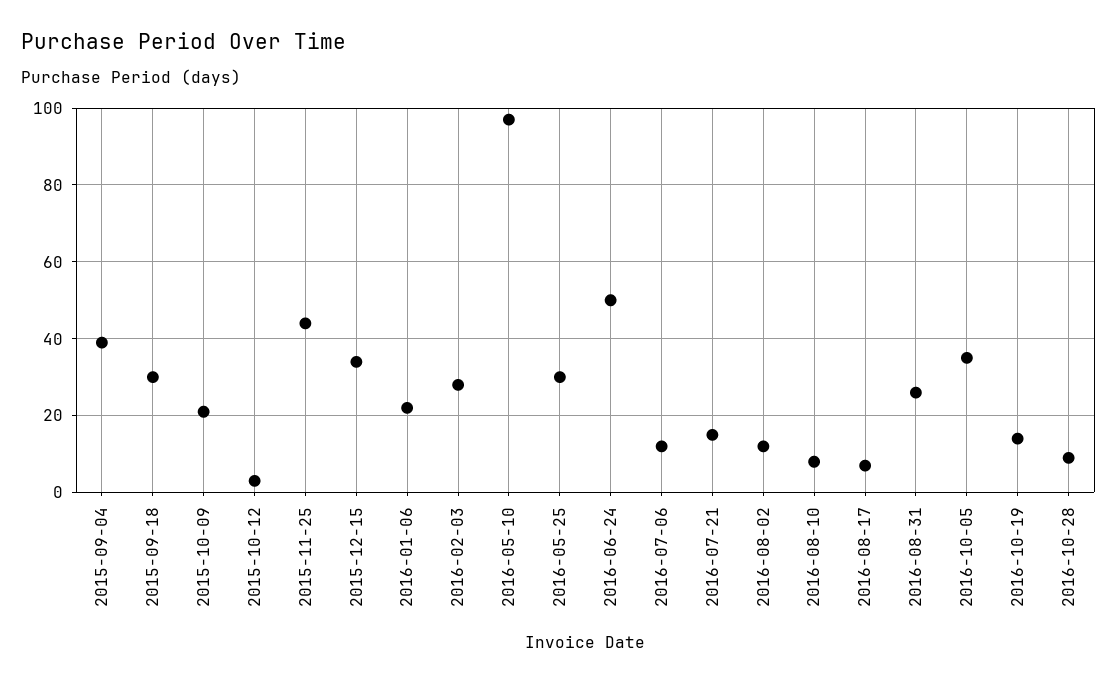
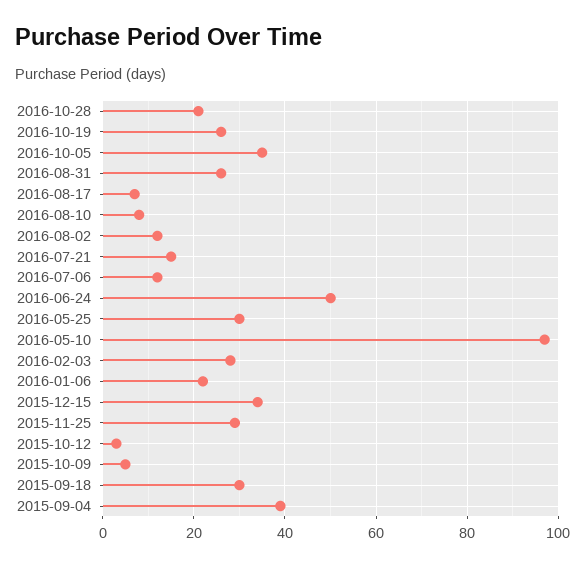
  {
    "2015-09-04": 40,
    "2015-09-18": 30,
-   "2015-10-09": 20,
+   "2015-10-09": 5,
    "2015-10-12": 5,
-   "2015-11-25": 45,
+   "2015-11-25": 30,
    "2015-12-15": 35,
    "2016-01-06": 20,
    "2016-02-03": 30,
    "2016-05-10": 95,
    "2016-05-25": 30,
    "2016-06-24": 50,
    "2016-07-06": 10,
    "2016-07-21": 15,
    "2016-08-02": 10,
    "2016-08-10": 10,
    "2016-08-17": 5,
    "2016-08-31": 25,
    "2016-10-05": 35,
-   "2016-10-19": 15,
+   "2016-10-19": 25,
-   "2016-10-28": 10
+   "2016-10-28": 20
  }

